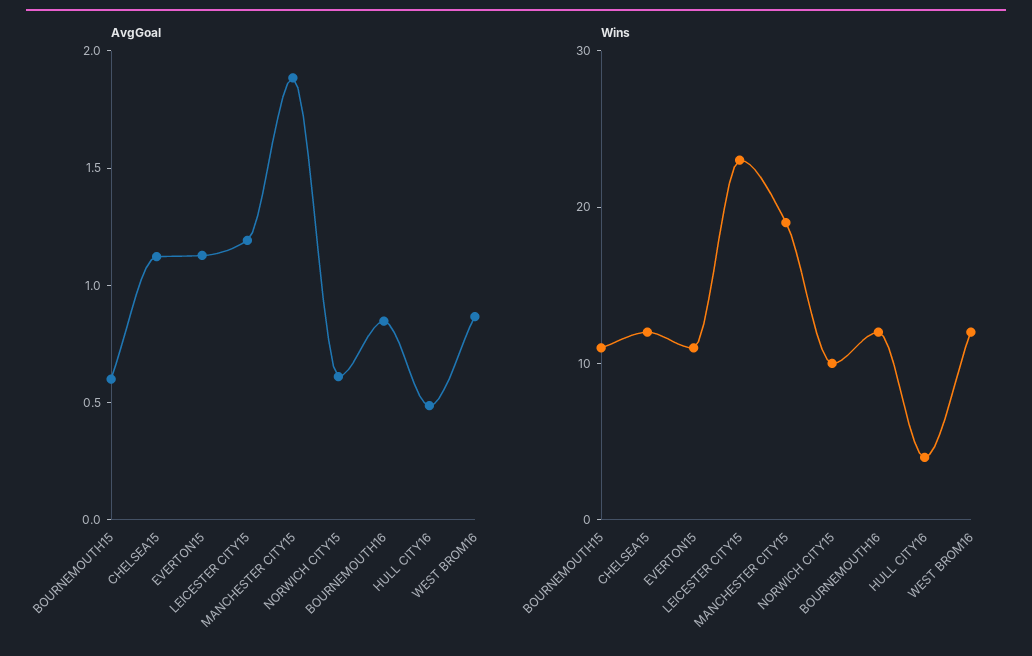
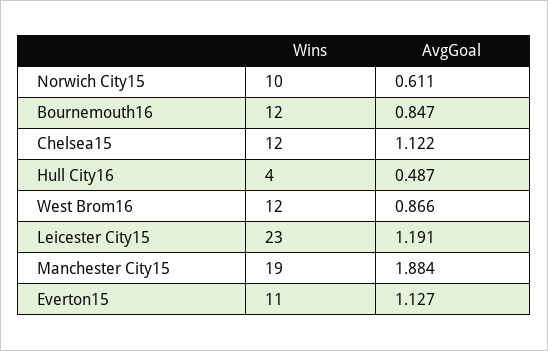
  {
    "AvgGoal": {
-     "BOURNEMOUTH15": 0.6,
      "CHELSEA15": 1.122,
      "EVERTON15": 1.127,
      "LEICESTER CITY15": 1.191,
      "MANCHESTER CITY15": 1.884,
      "NORWICH CITY15": 0.611,
      "BOURNEMOUTH16": 0.847,
      "HULL CITY16": 0.487,
      "WEST BROM16": 0.866
    },
    "Wins": {
-     "BOURNEMOUTH15": 11,
      "CHELSEA15": 12,
      "EVERTON15": 11,
      "LEICESTER CITY15": 23,
      "MANCHESTER CITY15": 19,
      "NORWICH CITY15": 10,
      "BOURNEMOUTH16": 12,
      "HULL CITY16": 4,
      "WEST BROM16": 12
    }
  }

